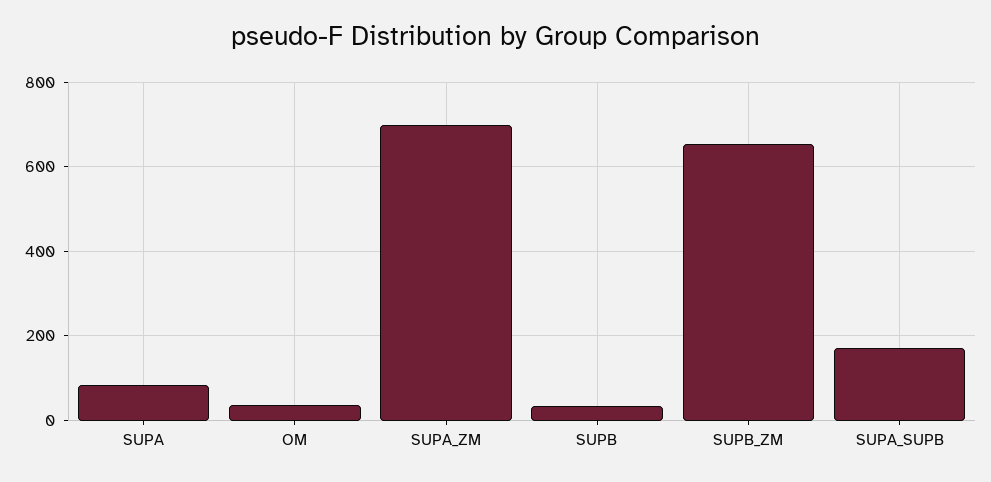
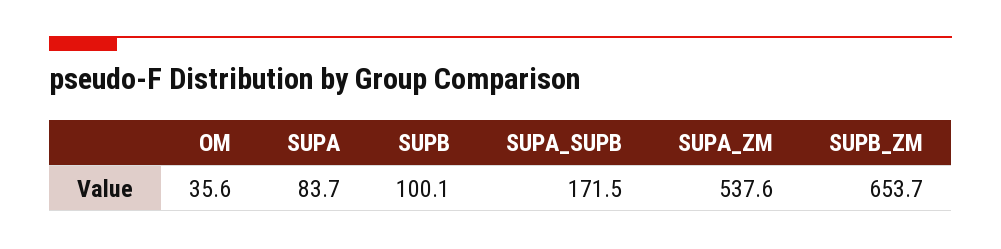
  {
    "SUPA": 83.7,
    "OM": 35.6,
-   "SUPA_ZM": 700,
+   "SUPA_ZM": 537.6,
-   "SUPB": 40,
+   "SUPB": 100.1,
    "SUPB_ZM": 653.7,
    "SUPA_SUPB": 171.5
  }

